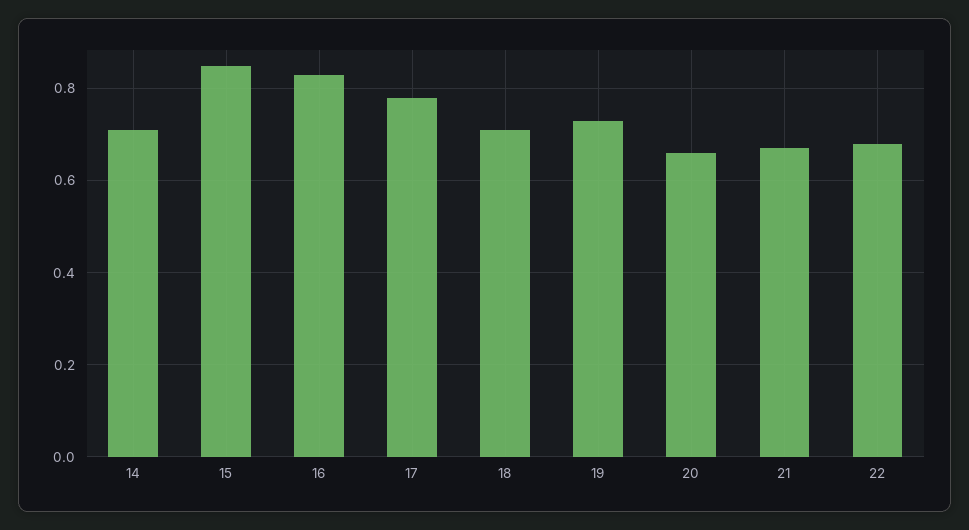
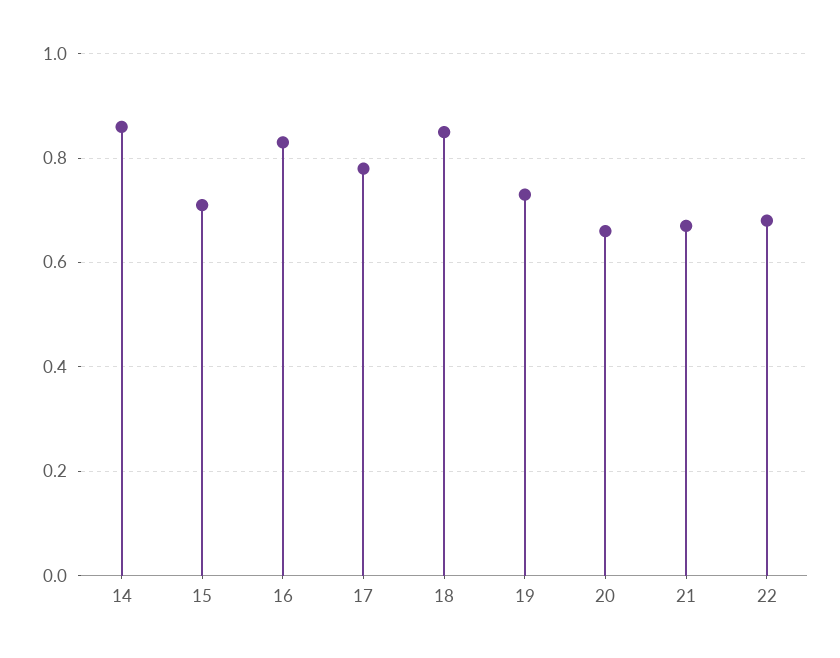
  {
-   "14": 0.7,
+   "14": 0.85,
-   "15": 0.85,
+   "15": 0.7,
    "16": 0.85,
    "17": 0.8,
-   "18": 0.7,
+   "18": 0.85,
    "19": 0.75,
    "20": 0.65,
    "21": 0.65,
    "22": 0.7
  }

